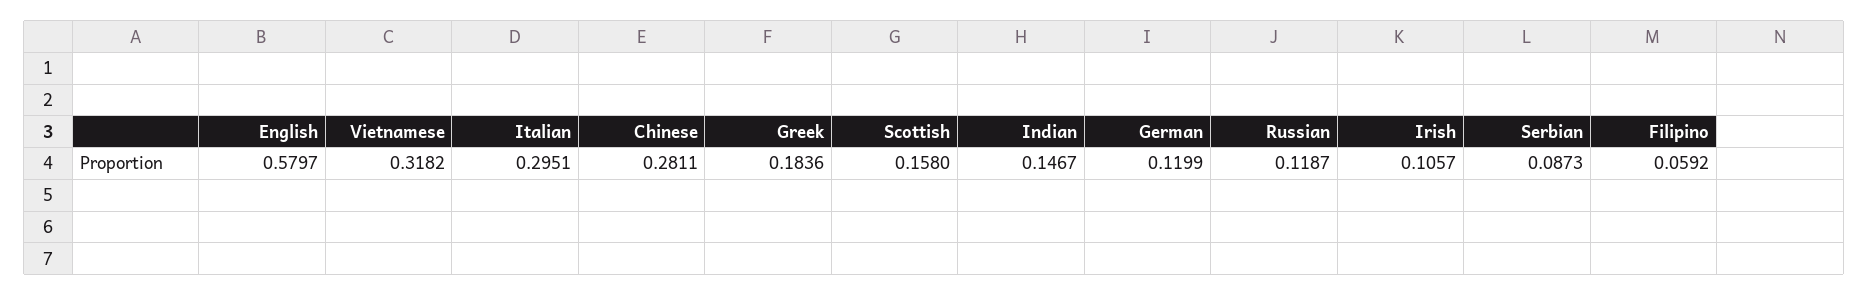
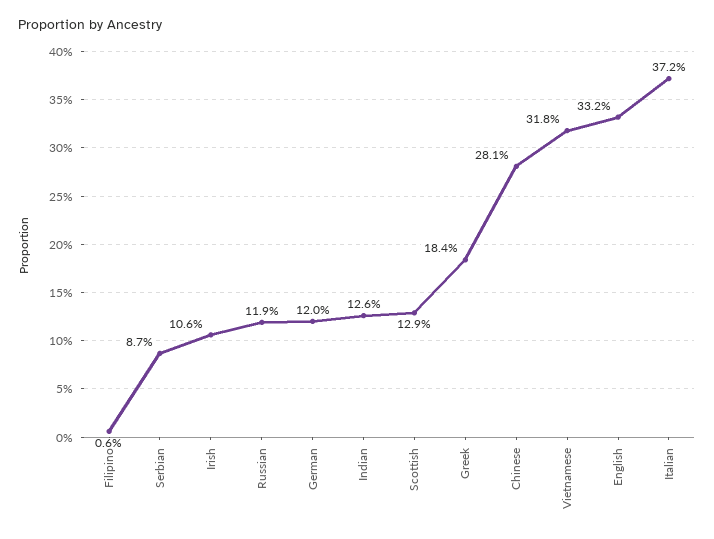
  {
-   "English": 0.5797,
+   "English": 0.332,
    "Vietnamese": 0.3182,
-   "Italian": 0.2951,
+   "Italian": 0.372,
    "Chinese": 0.2811,
    "Greek": 0.1836,
-   "Scottish": 0.158,
+   "Scottish": 0.129,
-   "Indian": 0.1467,
+   "Indian": 0.126,
    "German": 0.1199,
    "Russian": 0.1187,
    "Irish": 0.1057,
    "Serbian": 0.0873,
-   "Filipino": 0.0592
+   "Filipino": 0.006
  }

